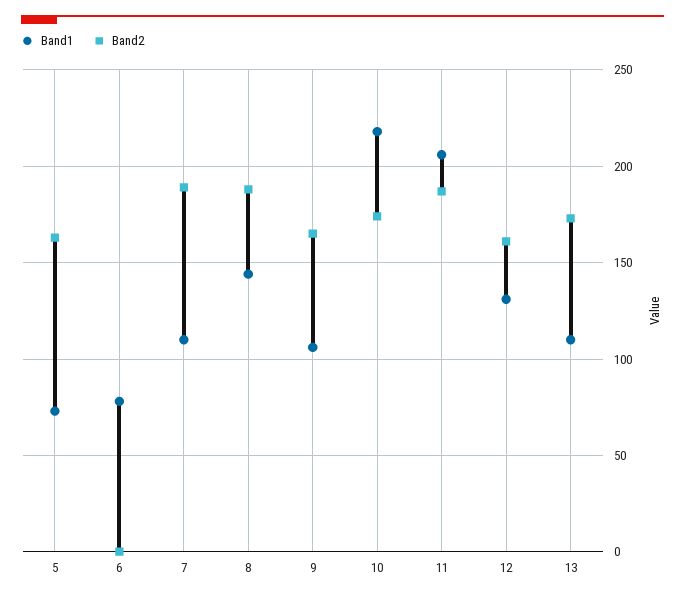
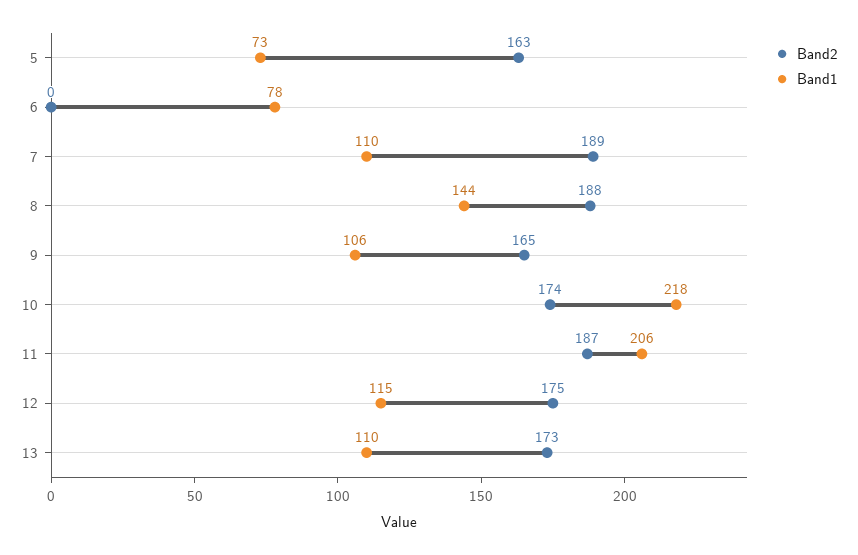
  {
    "Band1": {
      "5": 73,
      "6": 78,
      "7": 110,
      "8": 144,
      "9": 106,
      "10": 218,
      "11": 206,
-     "12": 130,
+     "12": 115,
      "13": 110
    },
    "Band2": {
      "5": 163,
      "6": 0,
      "7": 189,
      "8": 188,
      "9": 165,
      "10": 174,
      "11": 187,
-     "12": 160,
+     "12": 175,
      "13": 173
    }
  }

